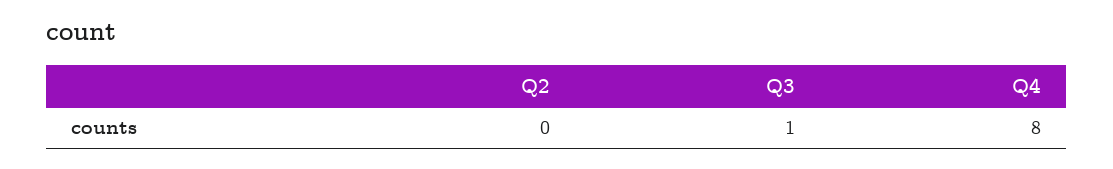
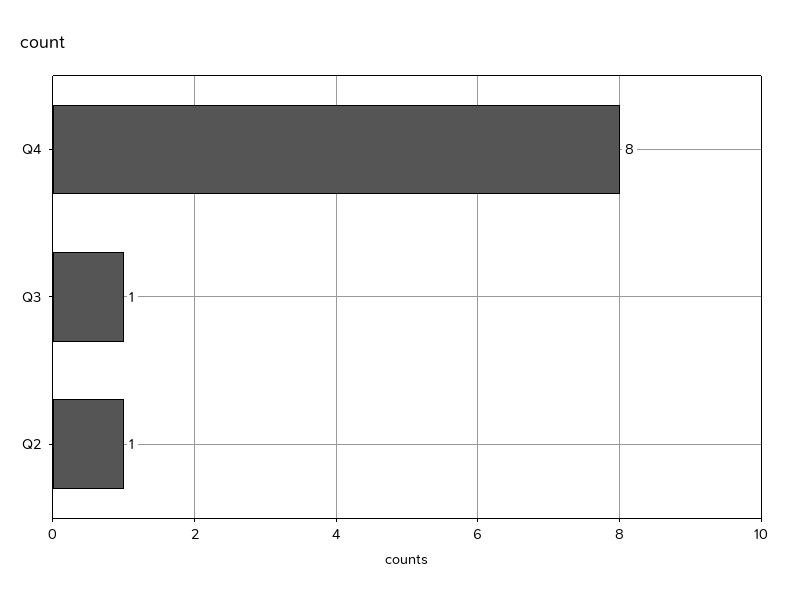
  {
-   "Q2": 0,
+   "Q2": 1,
    "Q3": 1,
    "Q4": 8
  }

